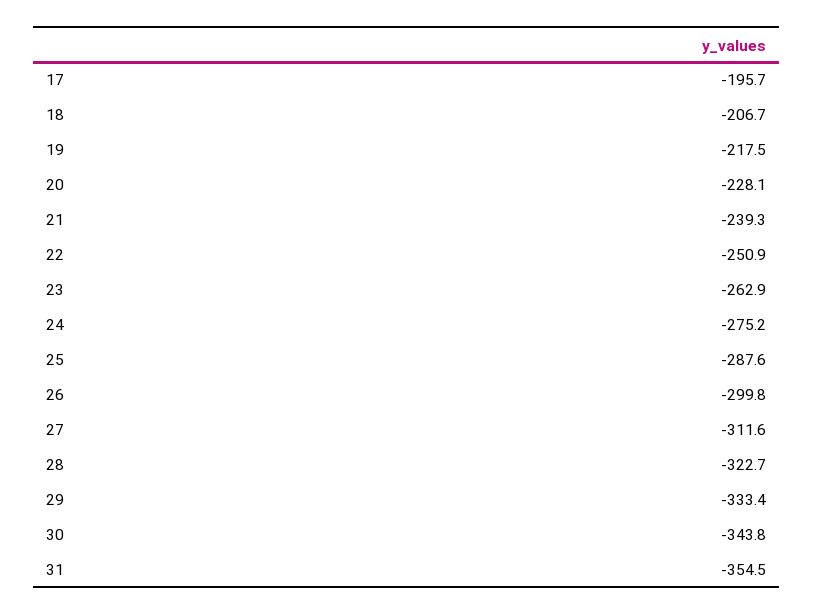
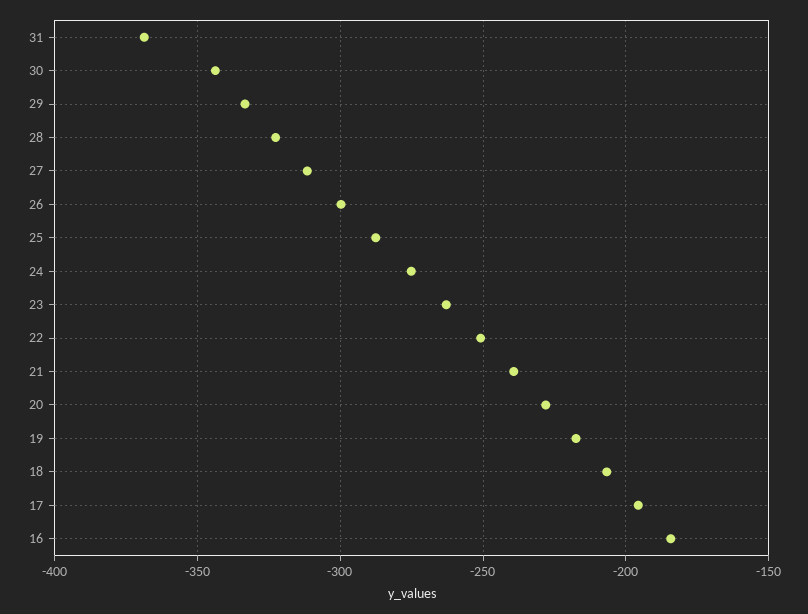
  {
    "17": -195.7,
    "18": -206.7,
    "19": -217.5,
    "20": -228.1,
    "21": -239.3,
    "22": -250.9,
    "23": -262.9,
    "24": -275.2,
    "25": -287.6,
    "26": -299.8,
    "27": -311.6,
    "28": -322.7,
    "29": -333.4,
    "30": -343.8,
-   "31": -354.5
+   "31": -370,
+   "16": -185
  }

